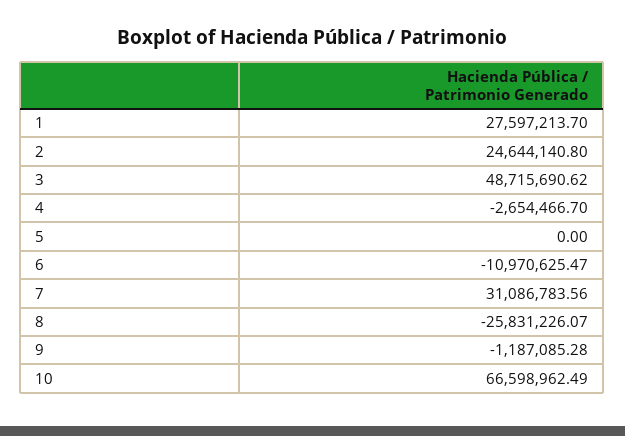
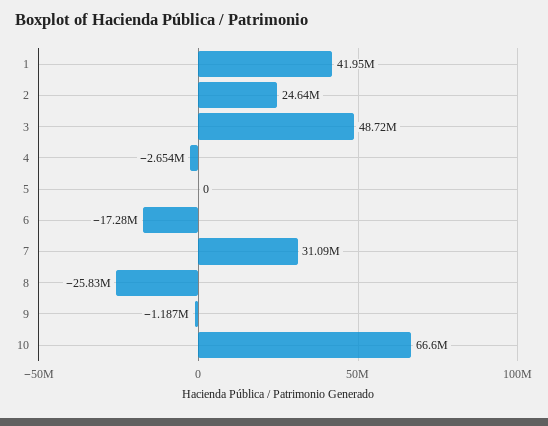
  {
-   "1": 27597213.7,
+   "1": 41950000,
    "2": 24644140.8,
    "3": 48715690.62,
    "4": -2654466.7,
    "5": 0,
-   "6": -10970625.47,
+   "6": -17280000,
    "7": 31086783.56,
    "8": -25831226.07,
    "9": -1187085.28,
    "10": 66598962.49
  }

